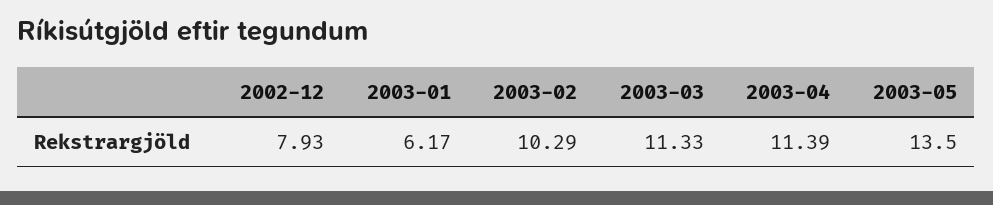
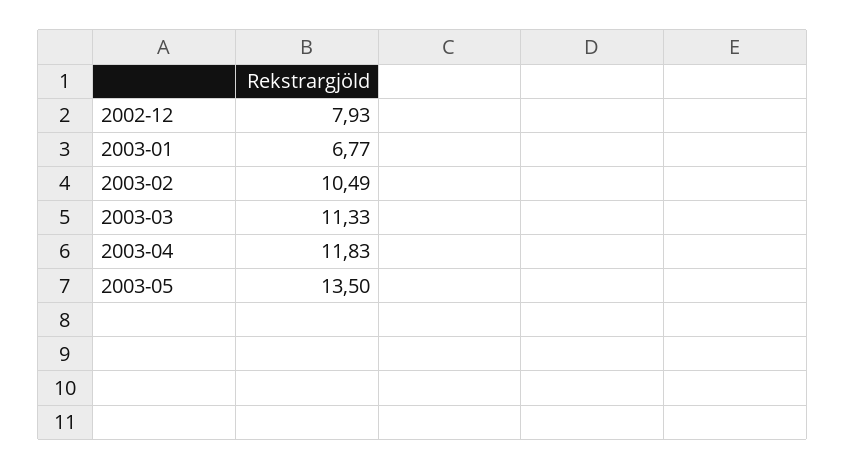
  {
    "2002-12": 7.93,
-   "2003-01": 6.17,
+   "2003-01": 6.77,
-   "2003-02": 10.29,
+   "2003-02": 10.49,
    "2003-03": 11.33,
-   "2003-04": 11.39,
+   "2003-04": 11.83,
    "2003-05": 13.5
  }

